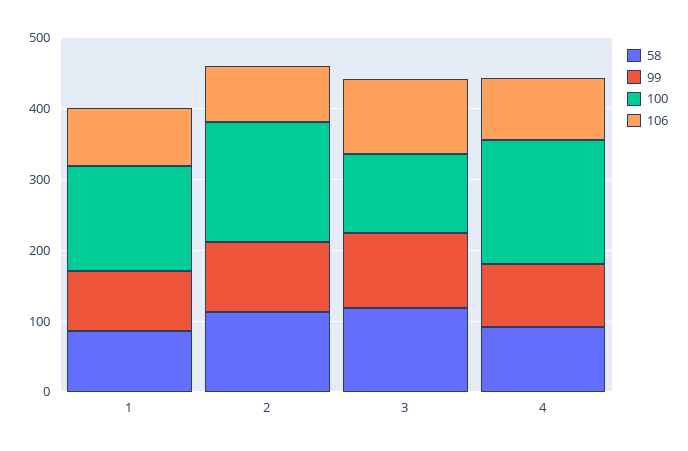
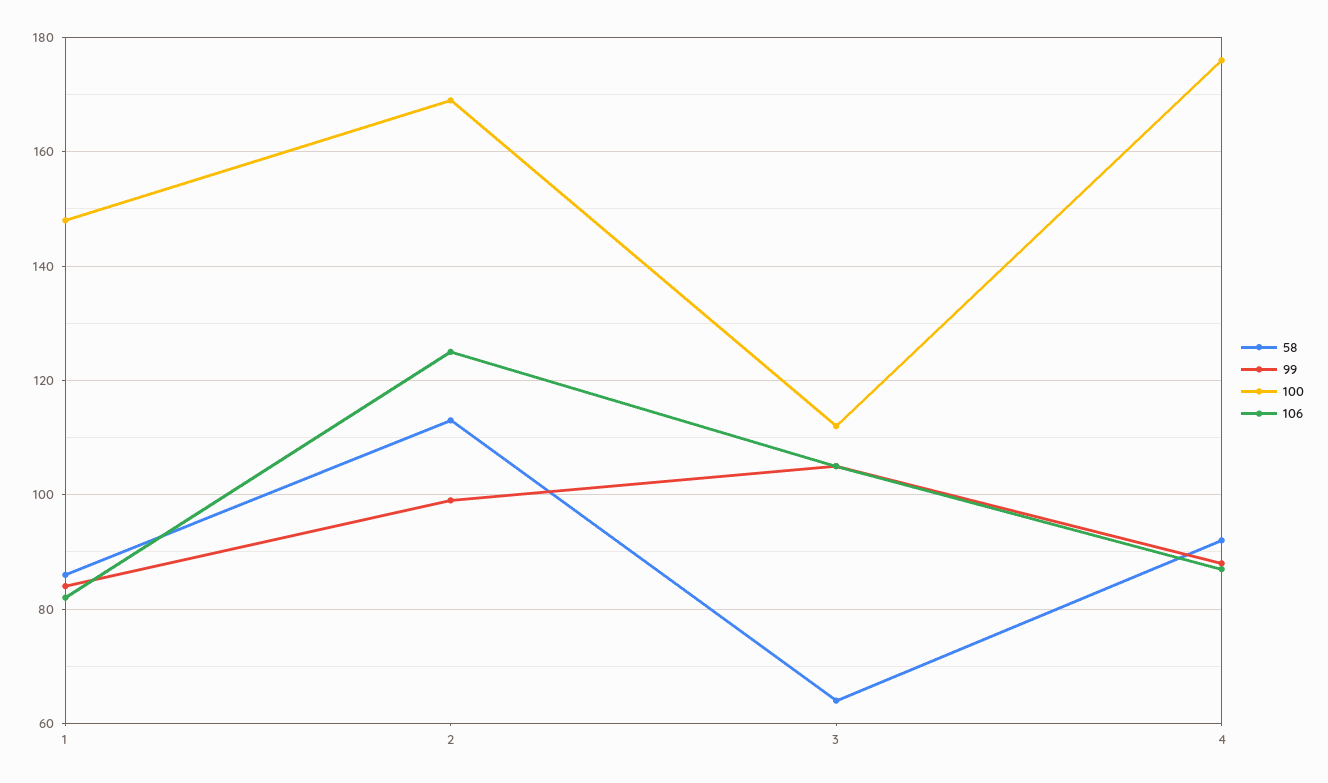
  {
    "58": {
      "1": 85,
      "2": 115,
-     "3": 120,
+     "3": 65,
      "4": 90
    },
    "99": {
      "1": 85,
      "2": 100,
      "3": 105,
      "4": 90
    },
    "100": {
      "1": 150,
      "2": 170,
      "3": 110,
      "4": 175
    },
    "106": {
      "1": 80,
-     "2": 80,
+     "2": 125,
      "3": 105,
      "4": 85
    }
  }

